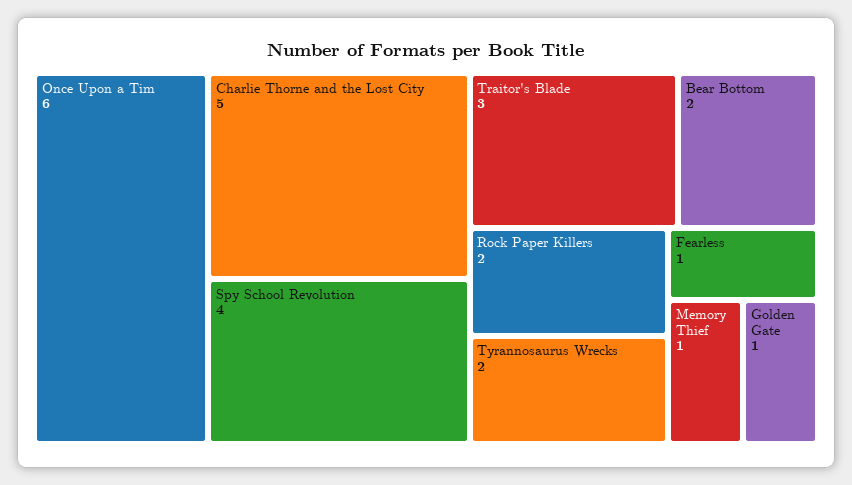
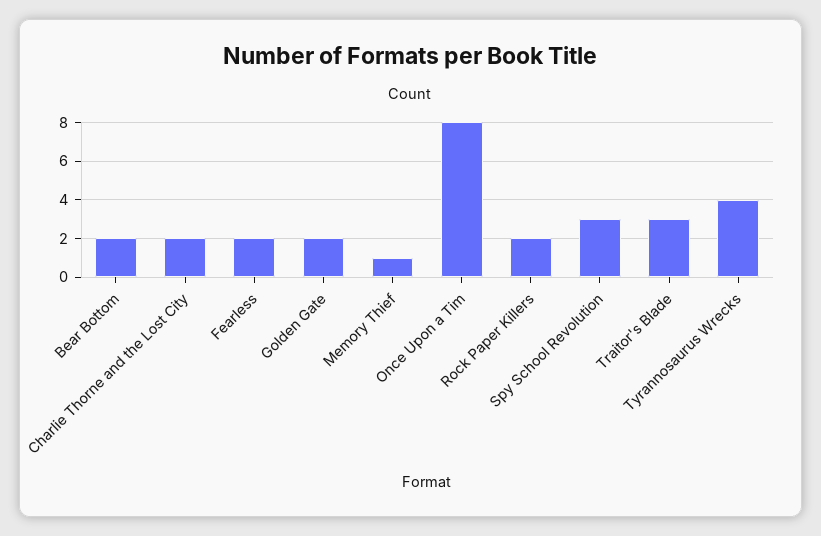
  {
-   "Once Upon a Tim": 6,
+   "Once Upon a Tim": 8,
-   "Charlie Thorne and the Lost City": 5,
+   "Charlie Thorne and the Lost City": 2,
-   "Spy School Revolution": 4,
+   "Spy School Revolution": 3,
    "Traitor's Blade": 3,
    "Bear Bottom": 2,
    "Rock Paper Killers": 2,
-   "Tyrannosaurus Wrecks": 2,
+   "Tyrannosaurus Wrecks": 4,
-   "Fearless": 1,
+   "Fearless": 2,
    "Memory Thief": 1,
-   "Golden Gate": 1
+   "Golden Gate": 2
  }

